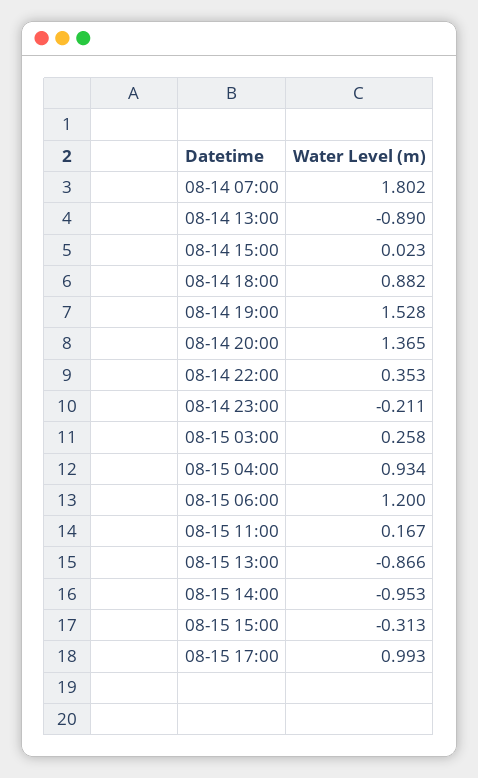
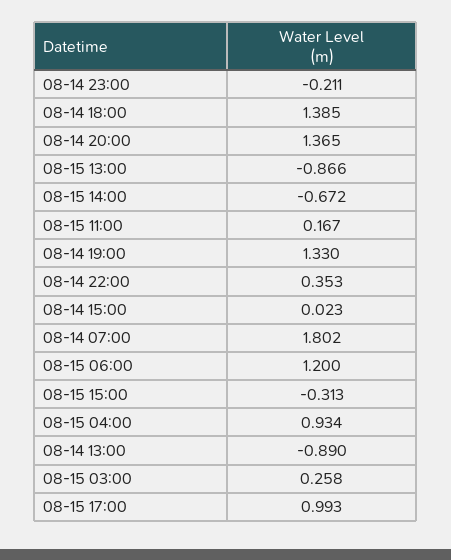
  {
    "08-14 07:00": 1.802,
    "08-14 13:00": -0.89,
    "08-14 15:00": 0.023,
-   "08-14 18:00": 0.882,
+   "08-14 18:00": 1.385,
-   "08-14 19:00": 1.528,
+   "08-14 19:00": 1.33,
    "08-14 20:00": 1.365,
    "08-14 22:00": 0.353,
    "08-14 23:00": -0.211,
    "08-15 03:00": 0.258,
    "08-15 04:00": 0.934,
    "08-15 06:00": 1.2,
    "08-15 11:00": 0.167,
    "08-15 13:00": -0.866,
-   "08-15 14:00": -0.953,
+   "08-15 14:00": -0.672,
    "08-15 15:00": -0.313,
    "08-15 17:00": 0.993
  }

